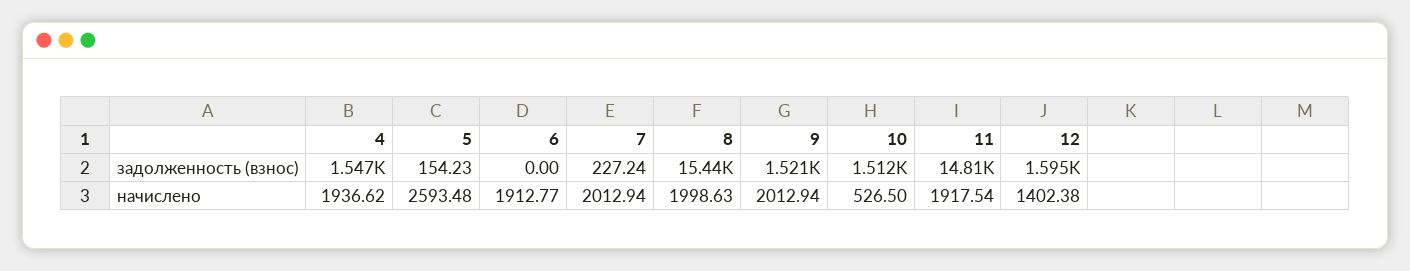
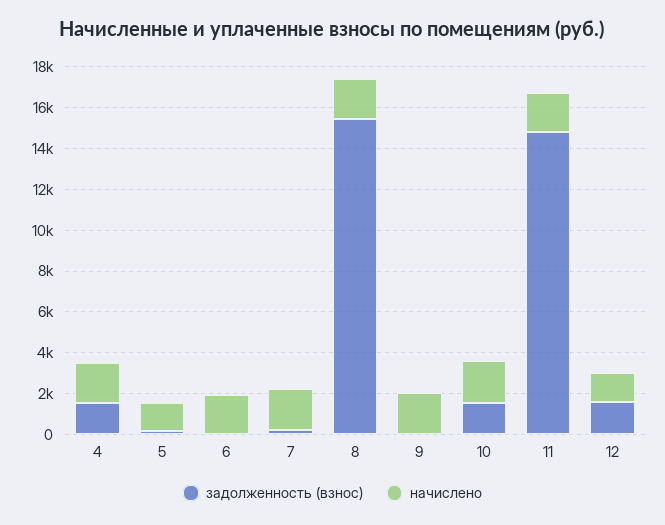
  {
    "задолженность (взнос)": {
      "4": 1547,
      "5": 154.23,
      "6": 0,
      "7": 227.24,
      "8": 15440,
-     "9": 1521,
+     "9": 0,
      "10": 1512,
      "11": 14810,
      "12": 1595
    },
    "начислено": {
      "4": 1936.62,
-     "5": 2593.48,
+     "5": 1500,
      "6": 1912.77,
      "7": 2012.94,
      "8": 1998.63,
      "9": 2012.94,
-     "10": 526.5,
+     "10": 2000,
      "11": 1917.54,
      "12": 1402.38
    }
  }

